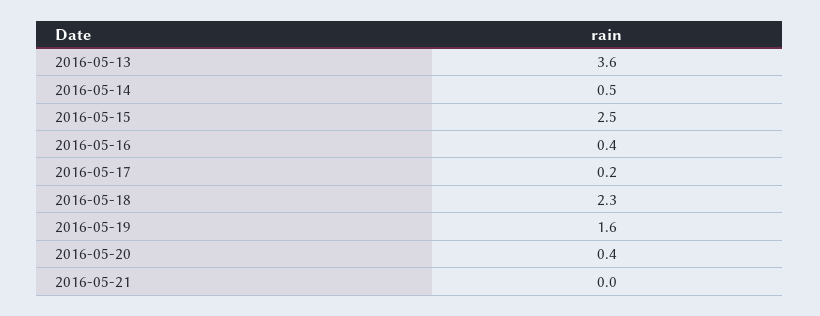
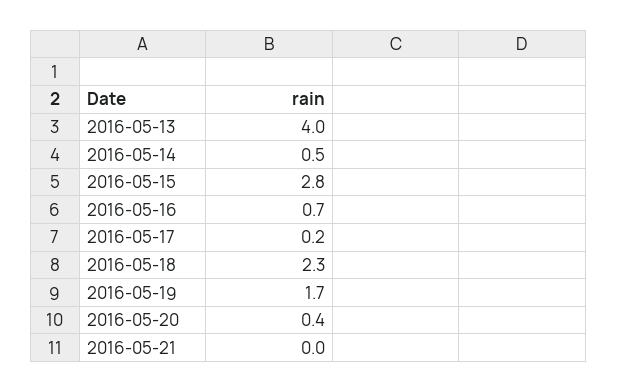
  {
-   "2016-05-13": 3.6,
+   "2016-05-13": 4,
    "2016-05-14": 0.5,
-   "2016-05-15": 2.5,
+   "2016-05-15": 2.8,
-   "2016-05-16": 0.4,
+   "2016-05-16": 0.7,
    "2016-05-17": 0.2,
    "2016-05-18": 2.3,
-   "2016-05-19": 1.6,
+   "2016-05-19": 1.7,
    "2016-05-20": 0.4,
    "2016-05-21": 0
  }

